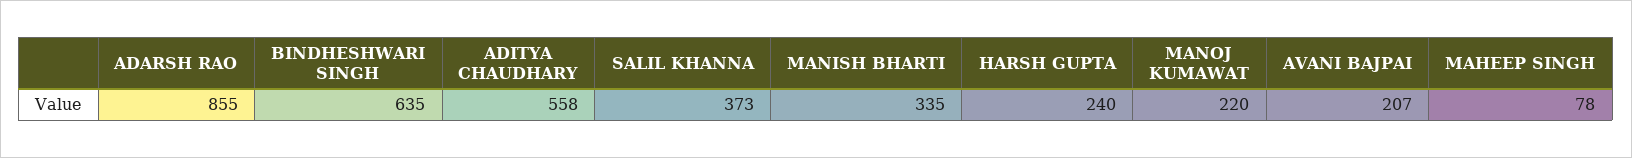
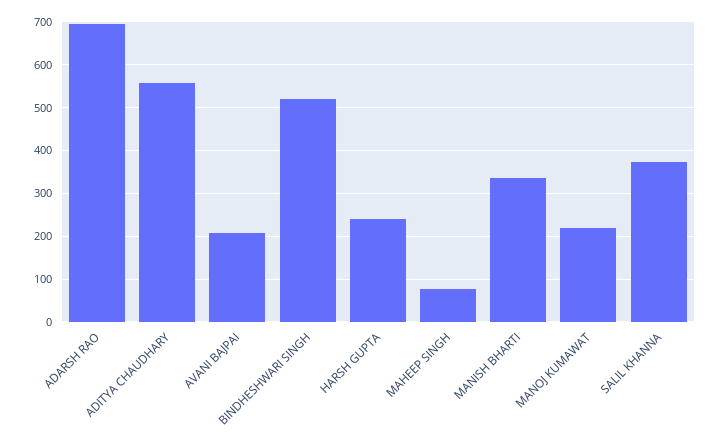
  {
-   "ADARSH RAO": 855,
+   "ADARSH RAO": 700,
-   "BINDHESHWARI SINGH": 635,
+   "BINDHESHWARI SINGH": 520,
    "ADITYA CHAUDHARY": 558,
    "SALIL KHANNA": 373,
    "MANISH BHARTI": 335,
    "HARSH GUPTA": 240,
    "MANOJ KUMAWAT": 220,
    "AVANI BAJPAI": 207,
    "MAHEEP SINGH": 78
  }

